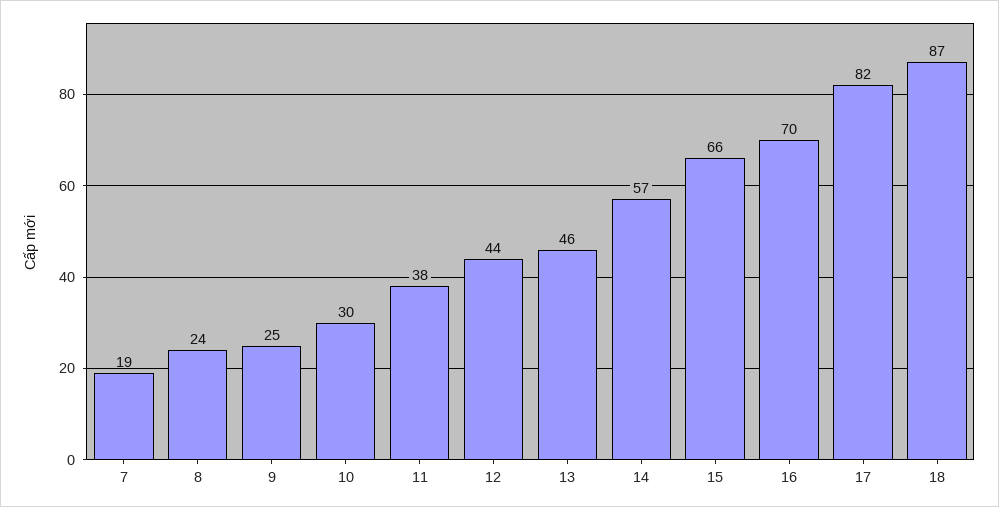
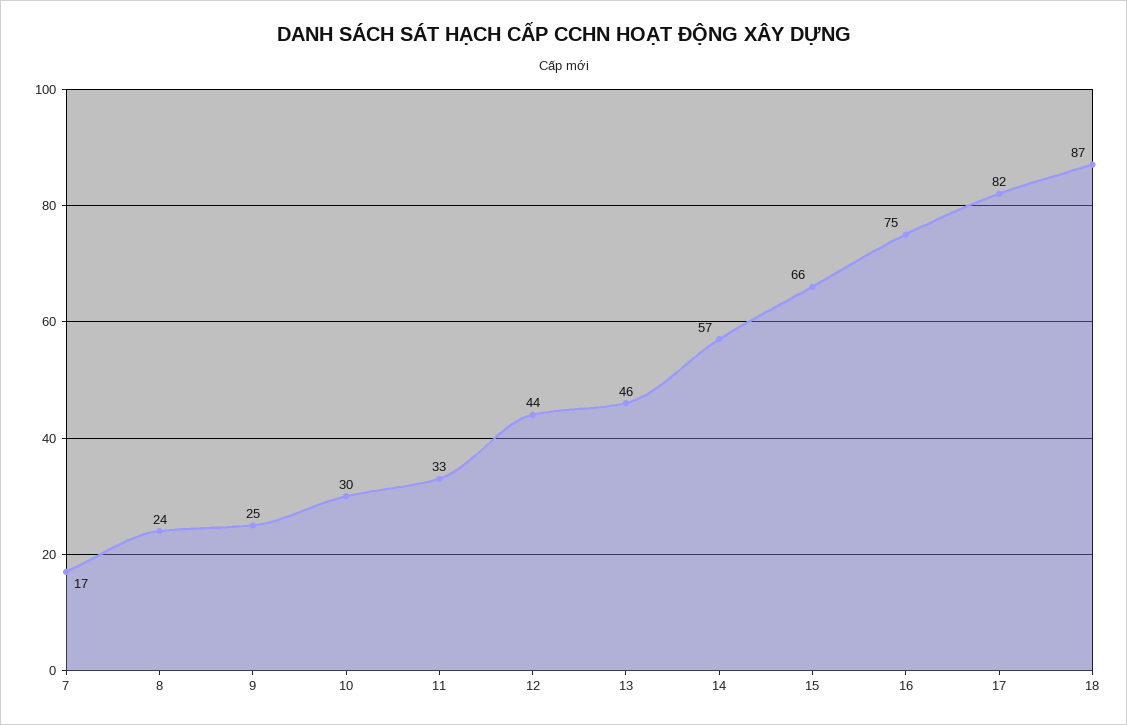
  {
-   "7": 19,
+   "7": 17,
    "8": 24,
    "9": 25,
    "10": 30,
-   "11": 38,
+   "11": 33,
    "12": 44,
    "13": 46,
    "14": 57,
    "15": 66,
-   "16": 70,
+   "16": 75,
    "17": 82,
    "18": 87
  }

